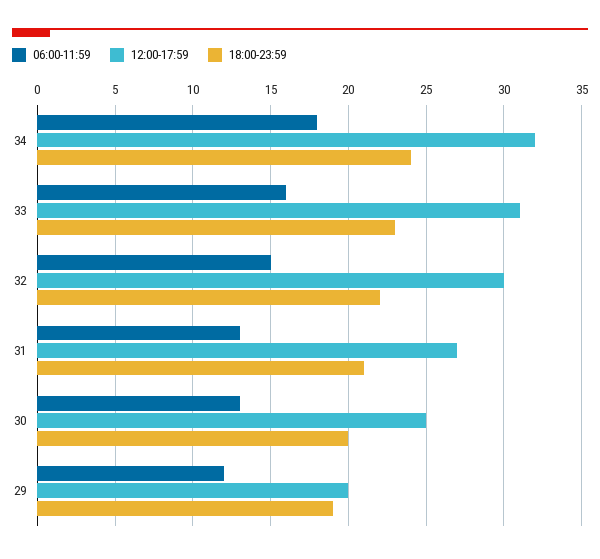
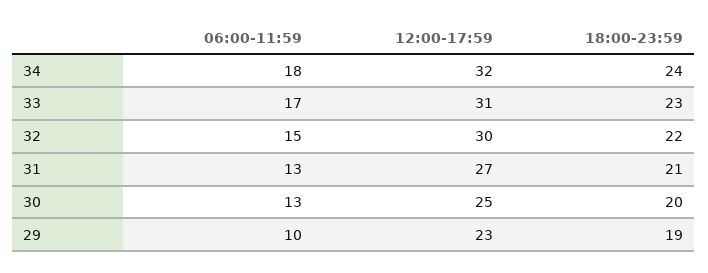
  {
    "06:00-11:59": {
      "34": 18,
-     "33": 16,
+     "33": 17,
      "32": 15,
      "31": 13,
      "30": 13,
-     "29": 12
+     "29": 10
    },
    "12:00-17:59": {
      "34": 32,
      "33": 31,
      "32": 30,
      "31": 27,
      "30": 25,
-     "29": 20
+     "29": 23
    },
    "18:00-23:59": {
      "34": 24,
      "33": 23,
      "32": 22,
      "31": 21,
      "30": 20,
      "29": 19
    }
  }

